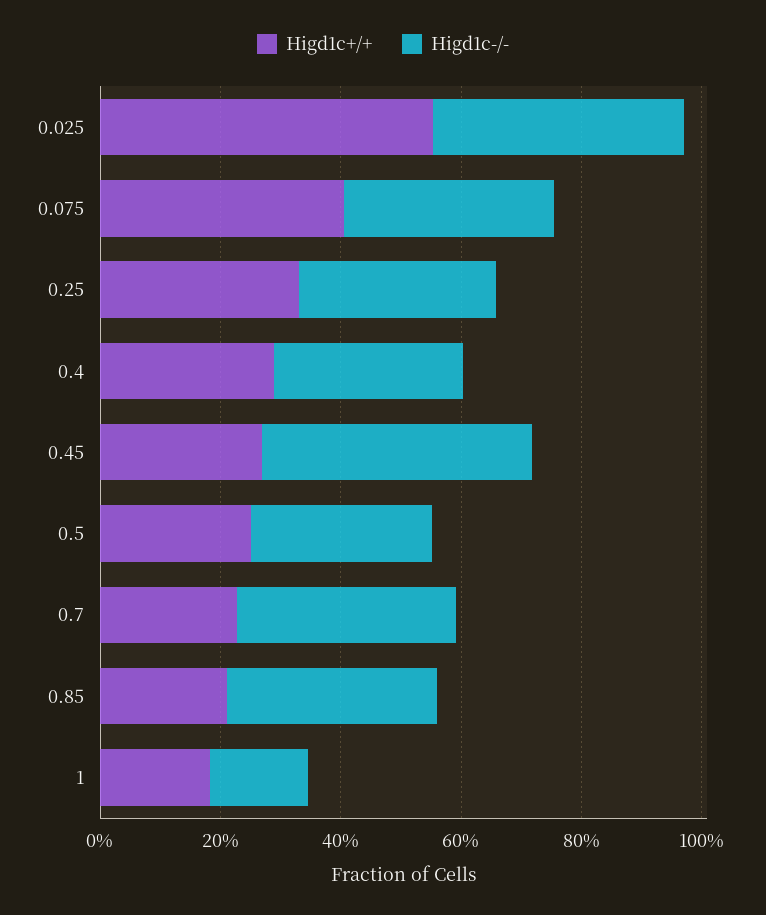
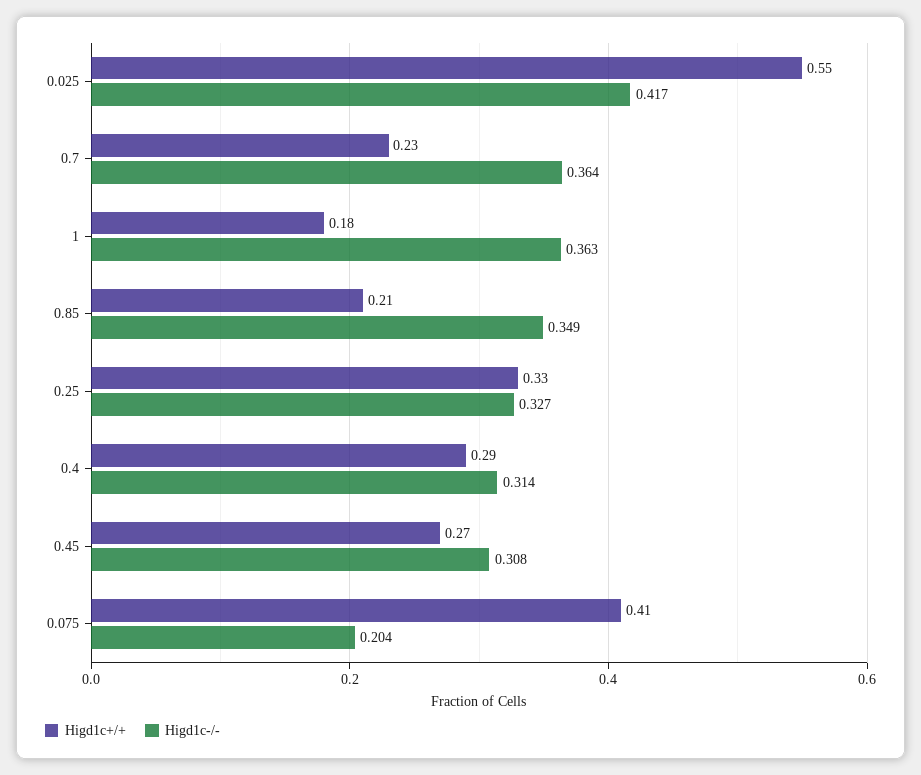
  {
    "Higd1c+/+": {
      "0.025": 0.55,
      "0.075": 0.41,
      "0.25": 0.33,
      "0.4": 0.29,
      "0.45": 0.27,
-     "0.5": 0.25,
      "0.7": 0.23,
      "0.85": 0.21,
      "1": 0.18
    },
    "Higd1c-/-": {
      "0.025": 0.417,
-     "0.075": 0.35,
+     "0.075": 0.204,
      "0.25": 0.327,
      "0.4": 0.314,
-     "0.45": 0.45,
+     "0.45": 0.308,
-     "0.5": 0.3,
      "0.7": 0.364,
      "0.85": 0.349,
-     "1": 0.15
+     "1": 0.363
    }
  }

